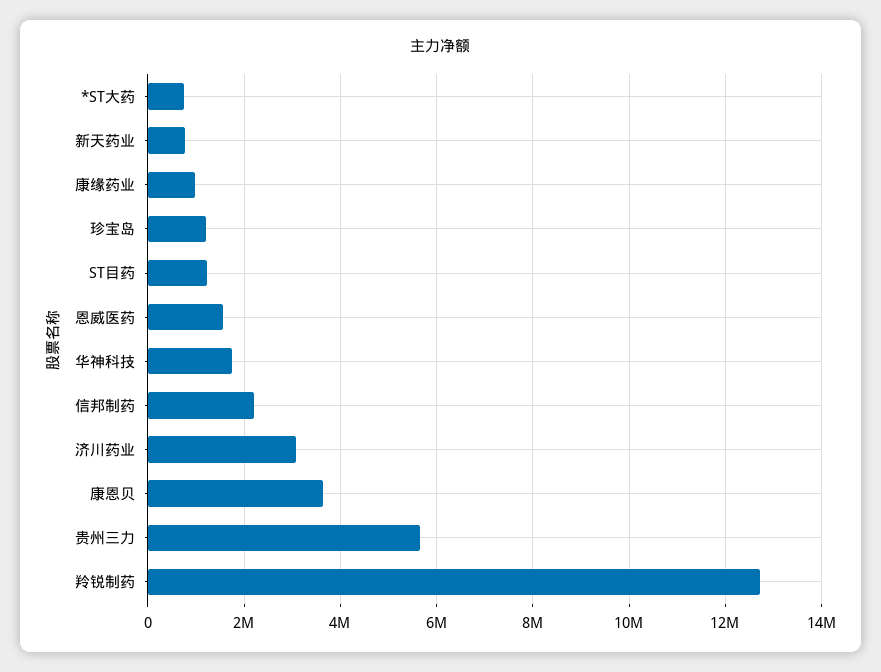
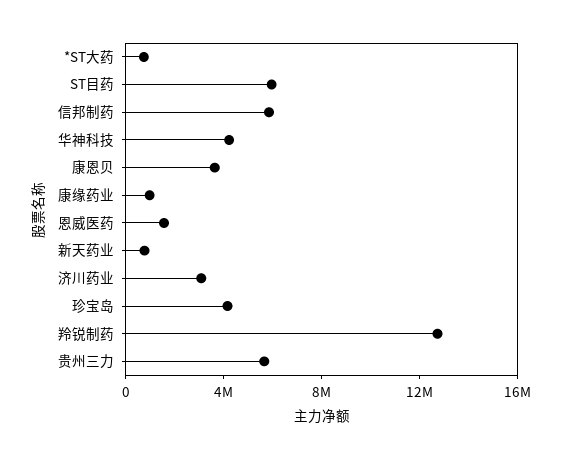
  {
    "*ST大药": 800000,
    "新天药业": 800000,
    "康缘药业": 1000000,
-   "珍宝岛": 1200000,
+   "珍宝岛": 4000000,
-   "ST目药": 1200000,
+   "ST目药": 6000000,
    "恩威医药": 1600000,
-   "华神科技": 1800000,
+   "华神科技": 4000000,
-   "信邦制药": 2200000,
+   "信邦制药": 6000000,
    "济川药业": 3000000,
    "康恩贝": 3600000,
    "贵州三力": 5600000,
    "羚锐制药": 12800000
  }

